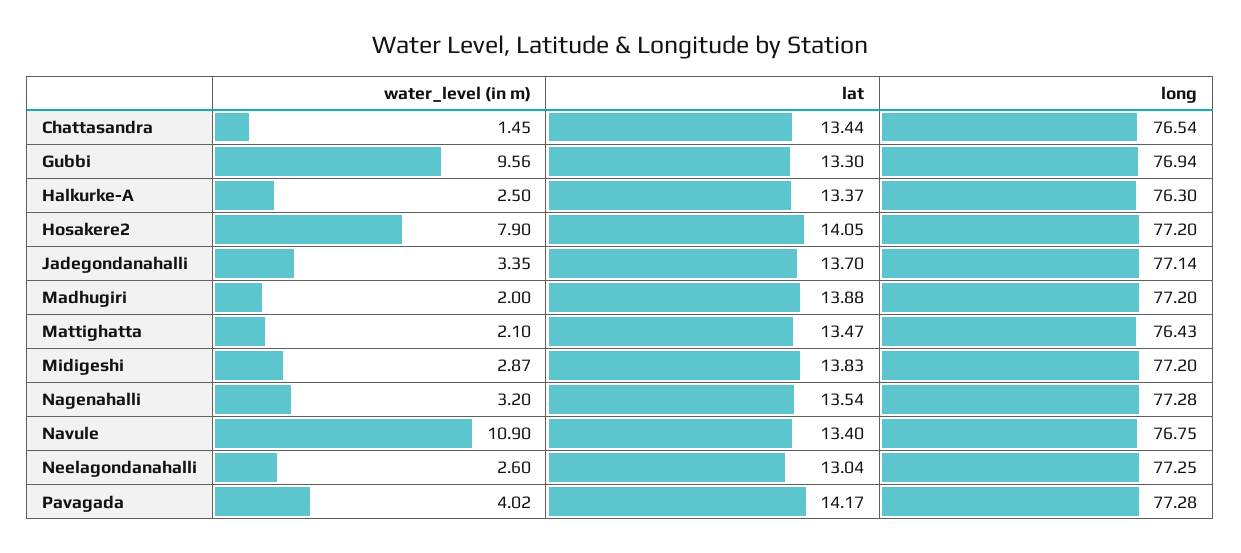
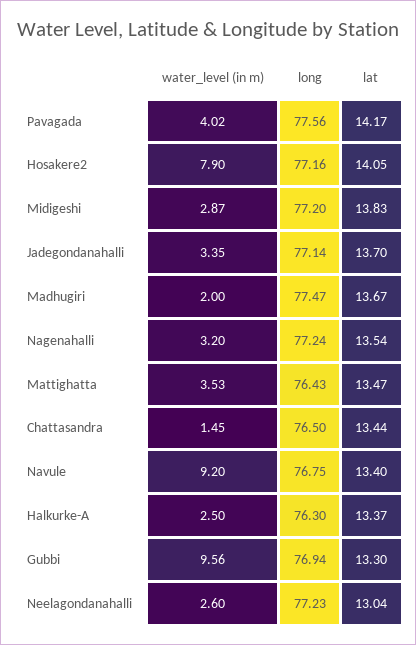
  {
    "water_level (in m)": {
      "Chattasandra": 1.45,
      "Gubbi": 9.56,
      "Halkurke-A": 2.5,
      "Hosakere2": 7.9,
      "Jadegondanahalli": 3.35,
      "Madhugiri": 2,
-     "Mattighatta": 2.1,
+     "Mattighatta": 3.53,
      "Midigeshi": 2.87,
      "Nagenahalli": 3.2,
-     "Navule": 10.9,
+     "Navule": 9.2,
      "Neelagondanahalli": 2.6,
      "Pavagada": 4.02
    },
    "lat": {
      "Chattasandra": 13.44,
      "Gubbi": 13.3,
      "Halkurke-A": 13.37,
      "Hosakere2": 14.05,
      "Jadegondanahalli": 13.7,
-     "Madhugiri": 13.88,
+     "Madhugiri": 13.67,
      "Mattighatta": 13.47,
      "Midigeshi": 13.83,
      "Nagenahalli": 13.54,
      "Navule": 13.4,
      "Neelagondanahalli": 13.04,
      "Pavagada": 14.17
    },
    "long": {
-     "Chattasandra": 76.54,
+     "Chattasandra": 76.5,
      "Gubbi": 76.94,
      "Halkurke-A": 76.3,
-     "Hosakere2": 77.2,
+     "Hosakere2": 77.16,
      "Jadegondanahalli": 77.14,
-     "Madhugiri": 77.2,
+     "Madhugiri": 77.47,
      "Mattighatta": 76.43,
      "Midigeshi": 77.2,
-     "Nagenahalli": 77.28,
+     "Nagenahalli": 77.24,
      "Navule": 76.75,
-     "Neelagondanahalli": 77.25,
+     "Neelagondanahalli": 77.23,
-     "Pavagada": 77.28
+     "Pavagada": 77.56
    }
  }

